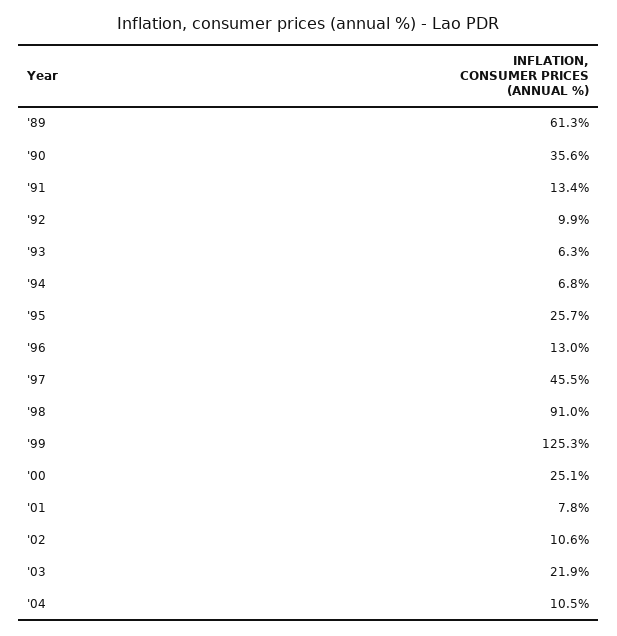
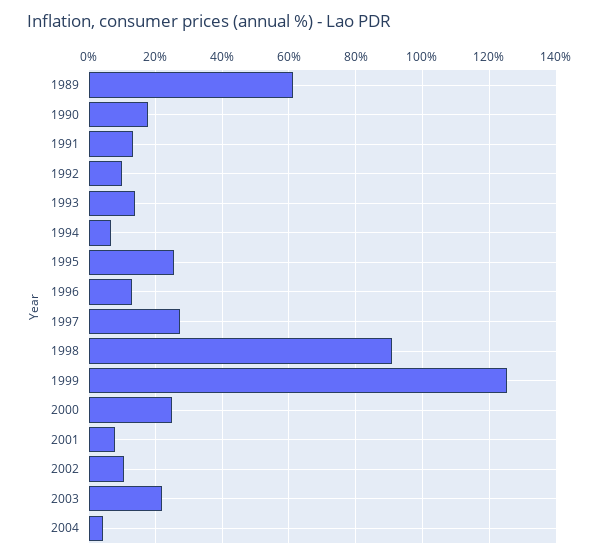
  {
    "'89": 61.3,
-   "'90": 35.6,
+   "'90": 18,
    "'91": 13.4,
    "'92": 9.9,
-   "'93": 6.3,
+   "'93": 14,
    "'94": 6.8,
    "'95": 25.7,
    "'96": 13,
-   "'97": 45.5,
+   "'97": 28,
    "'98": 91,
    "'99": 125.3,
    "'00": 25.1,
    "'01": 7.8,
    "'02": 10.6,
    "'03": 21.9,
-   "'04": 10.5
+   "'04": 4
  }

